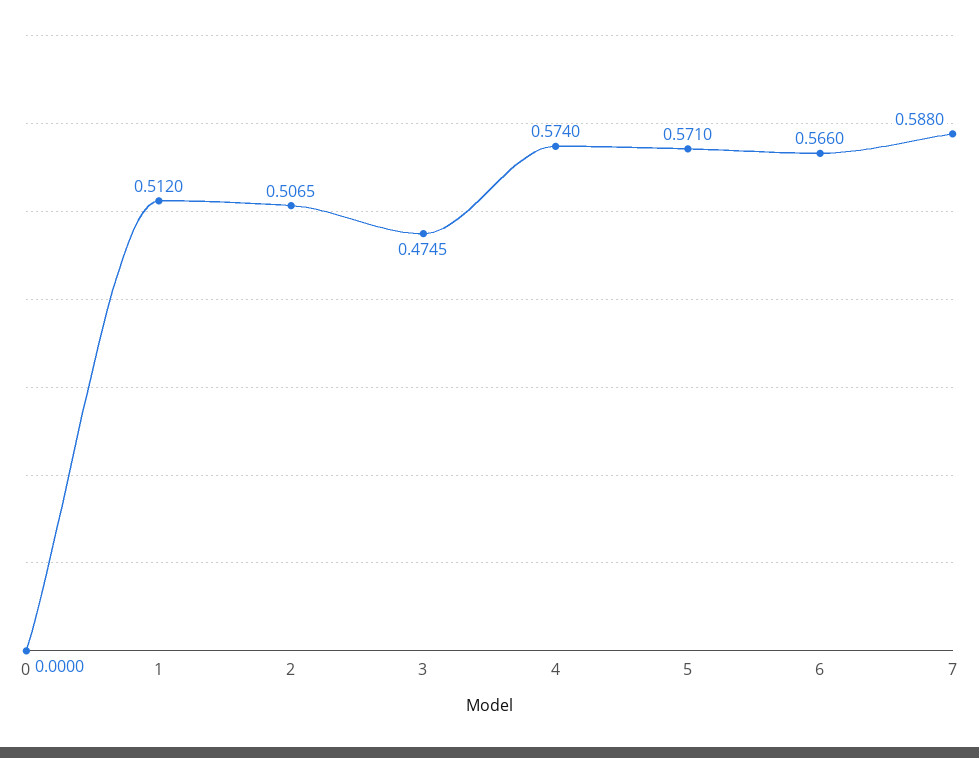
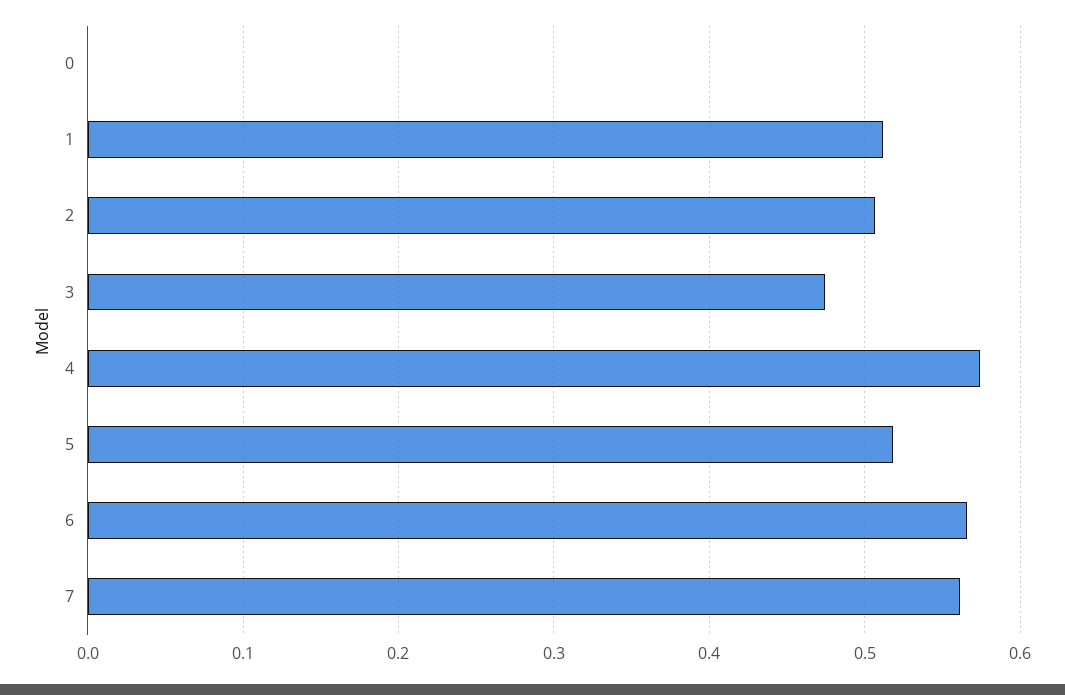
  {
    "0": 0,
    "1": 0.512,
    "2": 0.5065,
    "3": 0.4745,
    "4": 0.574,
-   "5": 0.571,
+   "5": 0.52,
    "6": 0.566,
-   "7": 0.588
+   "7": 0.56
  }

